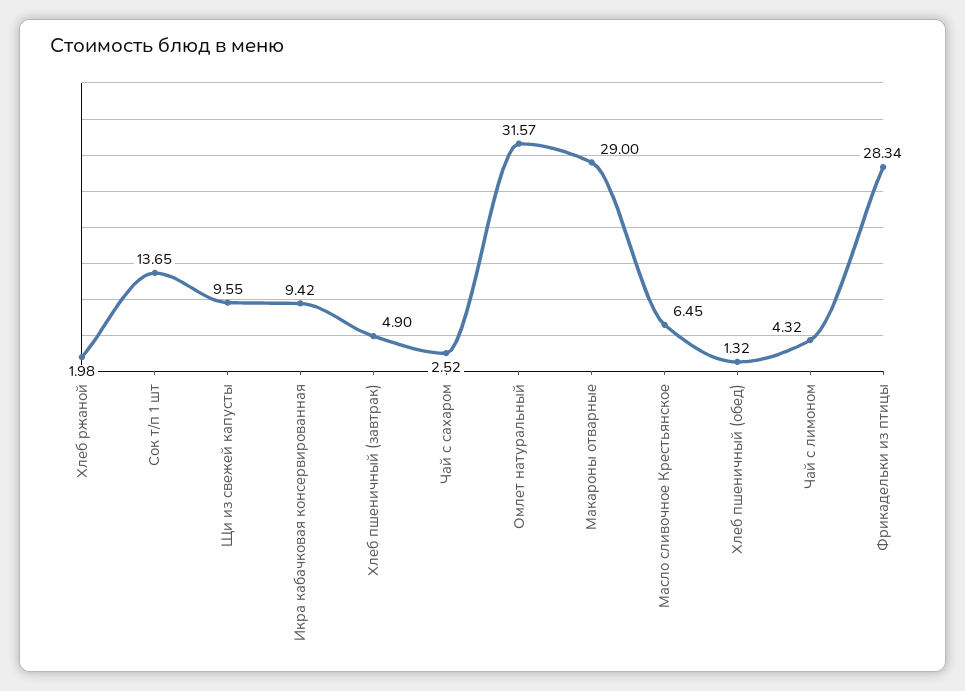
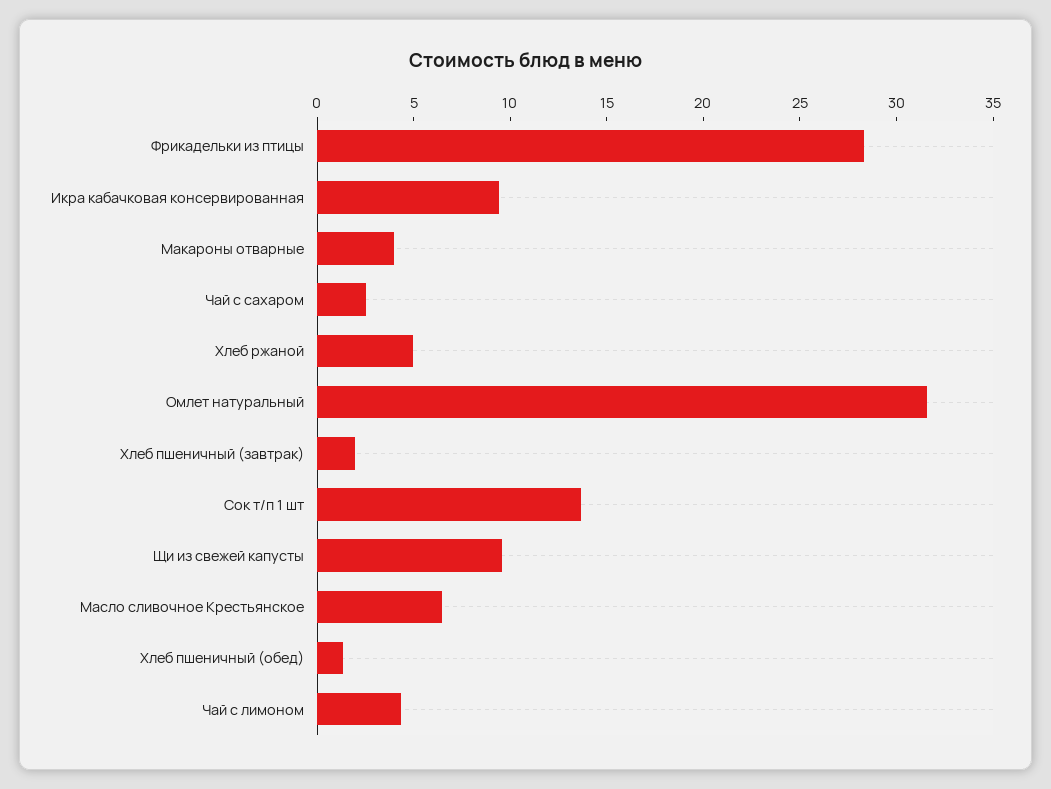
  {
-   "Хлеб ржаной": 1.98,
+   "Хлеб ржаной": 5,
    "Сок т/п 1 шт": 13.65,
    "Щи из свежей капусты": 9.55,
    "Икра кабачковая консервированная": 9.42,
-   "Хлеб пшеничный (завтрак)": 4.9,
+   "Хлеб пшеничный (завтрак)": 2,
    "Чай с сахаром": 2.52,
    "Омлет натуральный": 31.57,
-   "Макароны отварные": 29,
+   "Макароны отварные": 4,
    "Масло сливочное Крестьянское": 6.45,
    "Хлеб пшеничный (обед)": 1.32,
    "Чай с лимоном": 4.32,
    "Фрикадельки из птицы": 28.34
  }

